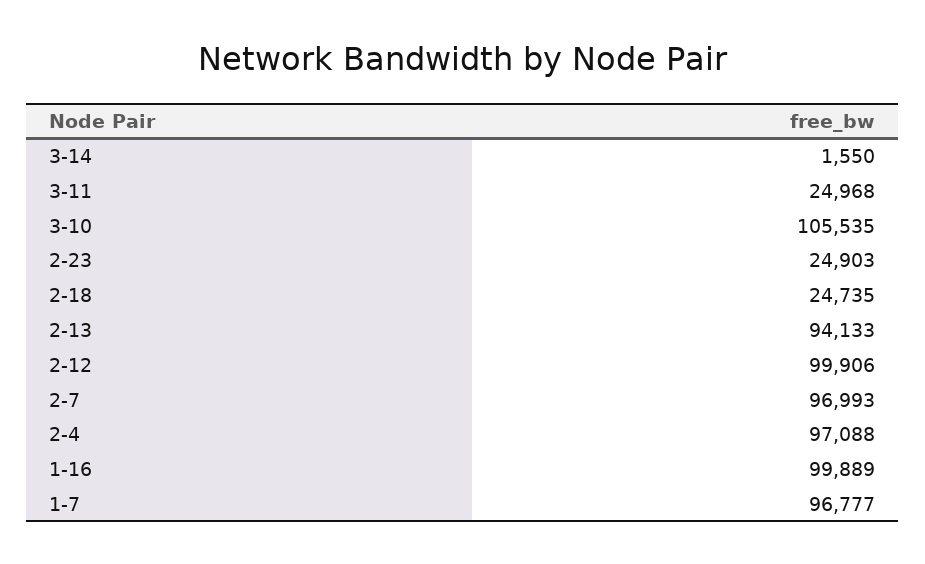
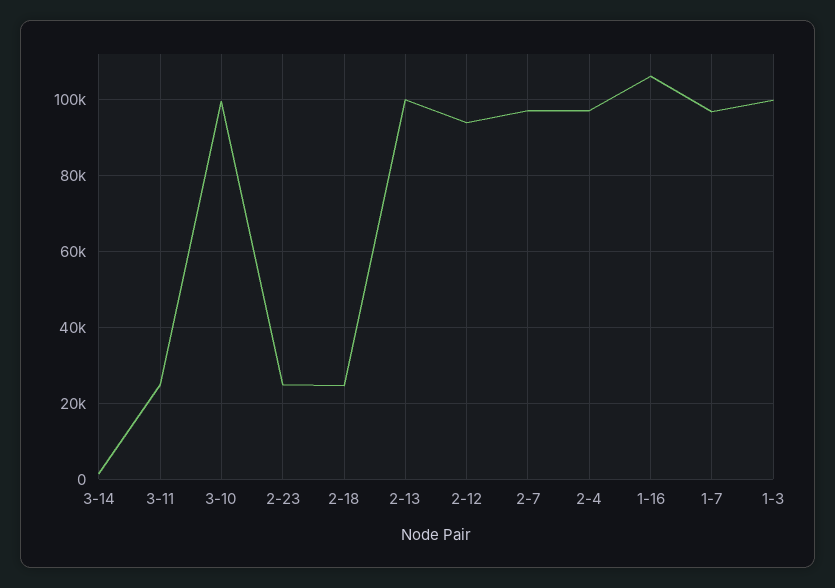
  {
    "3-14": 1550,
    "3-11": 24968,
-   "3-10": 105535,
+   "3-10": 100000,
    "2-23": 24903,
    "2-18": 24735,
-   "2-13": 94133,
+   "2-13": 100000,
-   "2-12": 99906,
+   "2-12": 94000,
    "2-7": 96993,
    "2-4": 97088,
-   "1-16": 99889,
+   "1-16": 106000,
-   "1-7": 96777
+   "1-7": 96777,
+   "1-3": 100000
  }

